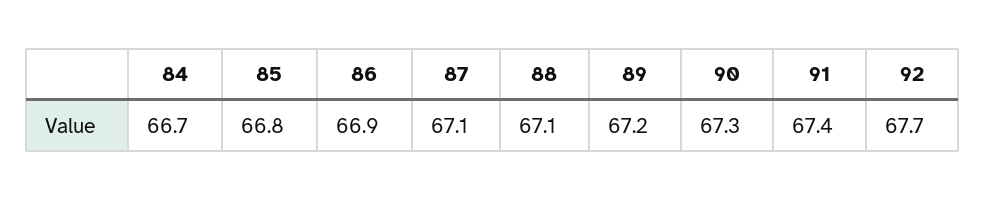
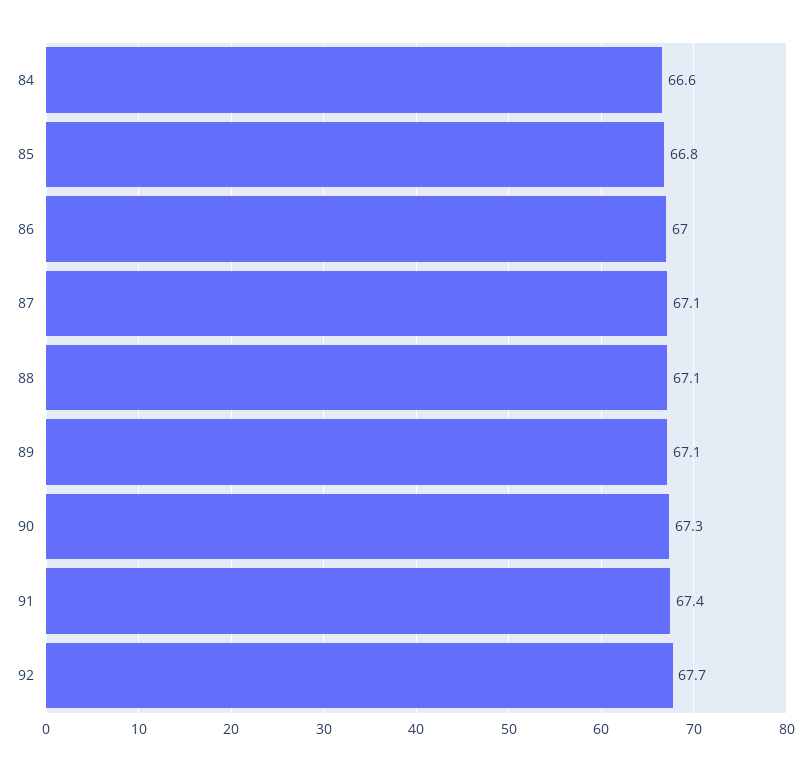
  {
-   "84": 66.7,
+   "84": 66.6,
    "85": 66.8,
-   "86": 66.9,
+   "86": 67,
    "87": 67.1,
    "88": 67.1,
-   "89": 67.2,
+   "89": 67.1,
    "90": 67.3,
    "91": 67.4,
    "92": 67.7
  }

